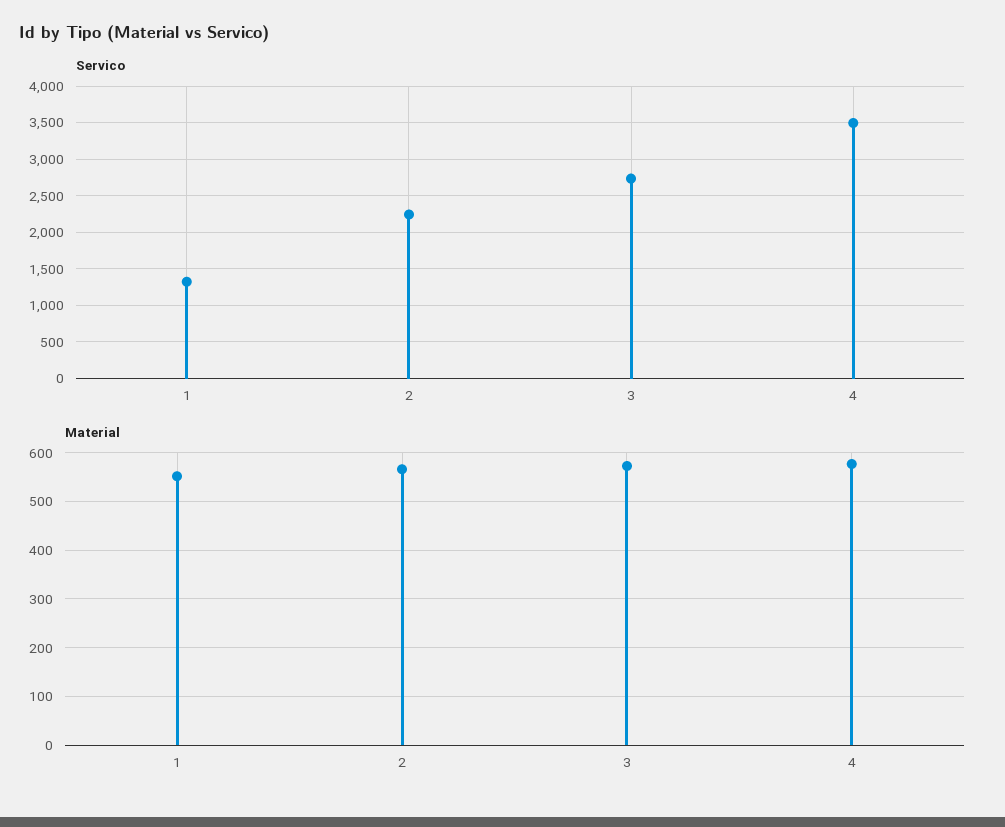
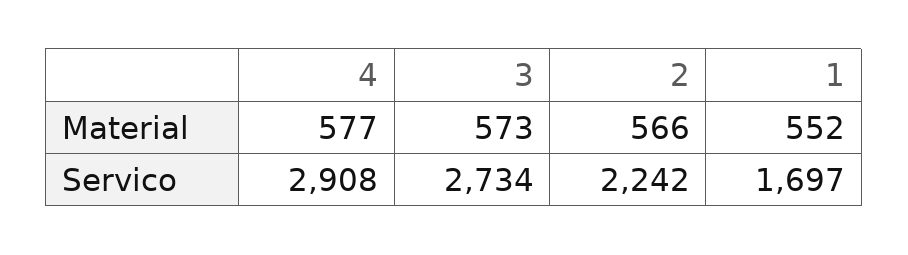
  {
    "Servico": {
-     "1": 1300,
+     "1": 1697,
      "2": 2242,
      "3": 2734,
-     "4": 3500
+     "4": 2908
    },
    "Material": {
      "1": 552,
      "2": 566,
      "3": 573,
      "4": 577
    }
  }

